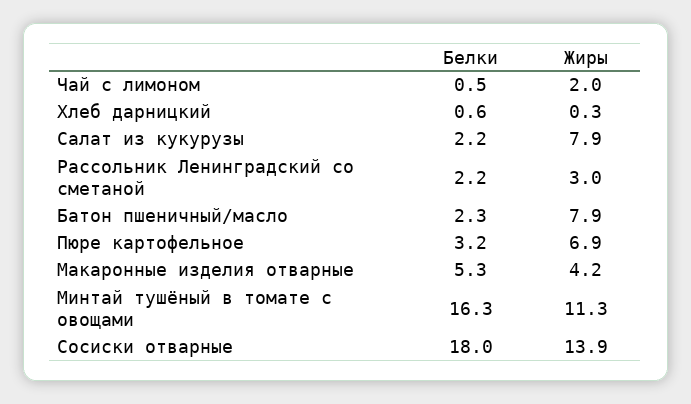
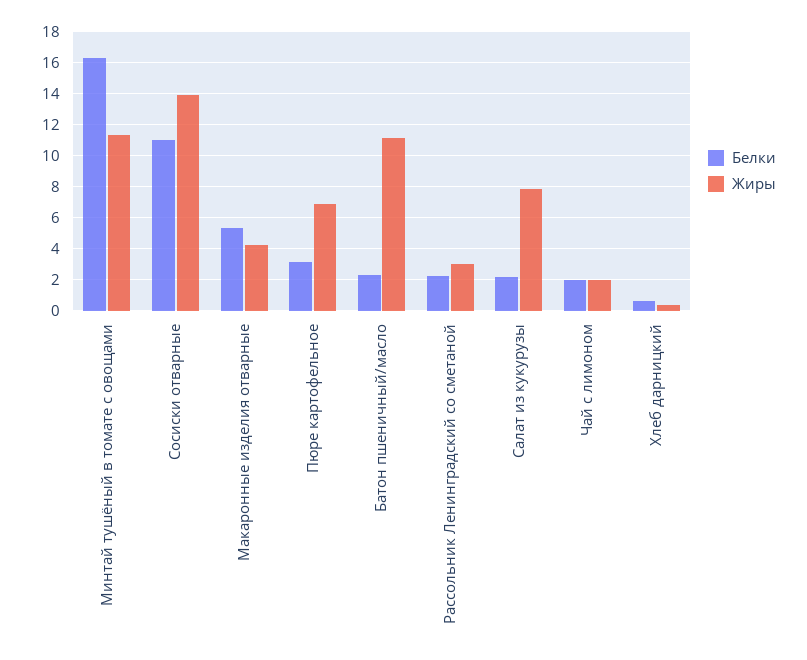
  {
    "Белки": {
-     "Чай с лимоном": 0.5,
+     "Чай с лимоном": 2,
      "Хлеб дарницкий": 0.6,
      "Салат из кукурузы": 2.2,
      "Рассольник Ленинградский со сметаной": 2.2,
      "Батон пшеничный/масло": 2.3,
      "Пюре картофельное": 3.2,
      "Макаронные изделия отварные": 5.3,
      "Минтай тушёный в томате с овощами": 16.3,
-     "Сосиски отварные": 18
+     "Сосиски отварные": 11
    },
    "Жиры": {
      "Чай с лимоном": 2,
      "Хлеб дарницкий": 0.3,
      "Салат из кукурузы": 7.9,
      "Рассольник Ленинградский со сметаной": 3,
-     "Батон пшеничный/масло": 7.9,
+     "Батон пшеничный/масло": 11,
      "Пюре картофельное": 6.9,
      "Макаронные изделия отварные": 4.2,
      "Минтай тушёный в томате с овощами": 11.3,
      "Сосиски отварные": 13.9
    }
  }

